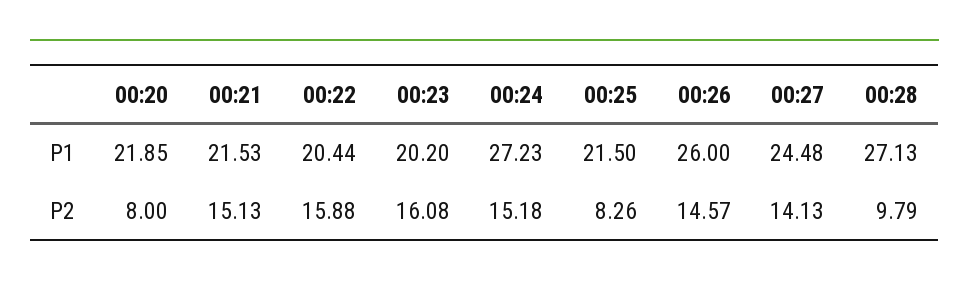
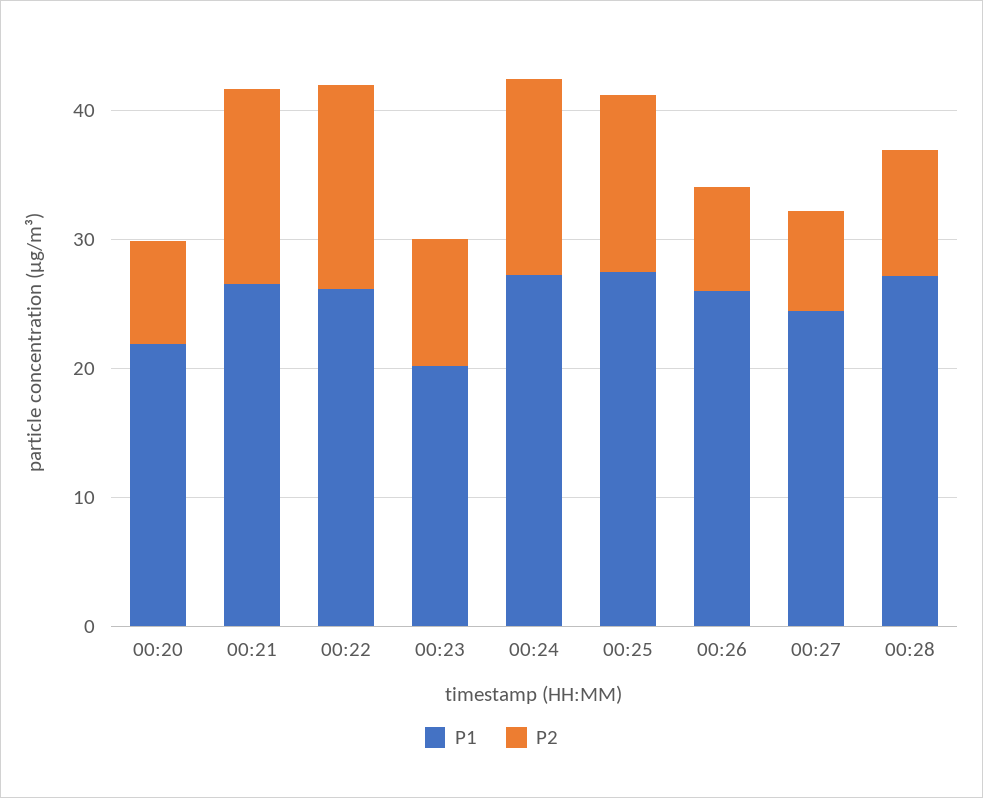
  {
    "P1": {
      "00:20": 21.85,
-     "00:21": 21.53,
+     "00:21": 26,
-     "00:22": 20.44,
+     "00:22": 26,
      "00:23": 20.2,
      "00:24": 27.23,
-     "00:25": 21.5,
+     "00:25": 28,
      "00:26": 26,
      "00:27": 24.48,
      "00:28": 27.13
    },
    "P2": {
      "00:20": 8,
      "00:21": 15.13,
      "00:22": 15.88,
-     "00:23": 16.08,
+     "00:23": 10,
      "00:24": 15.18,
-     "00:25": 8.26,
+     "00:25": 14,
-     "00:26": 14.57,
+     "00:26": 8,
-     "00:27": 14.13,
+     "00:27": 8,
      "00:28": 9.79
    }
  }

